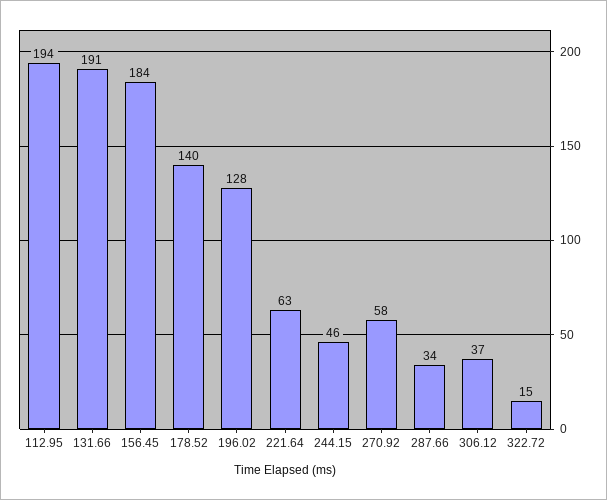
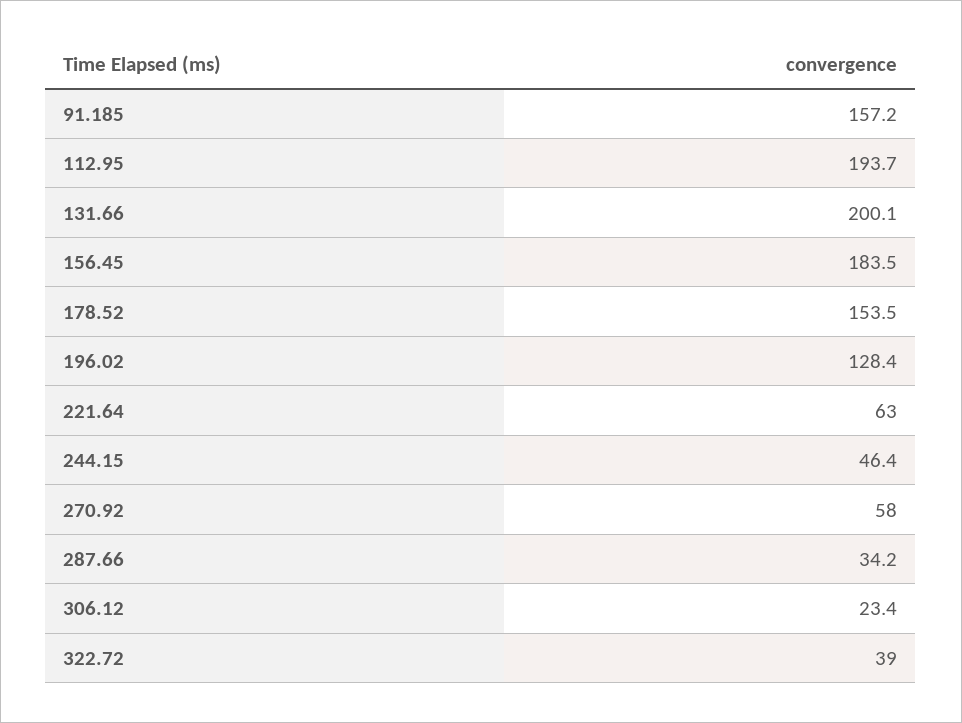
  {
    "112.95": 193.7,
-   "131.66": 191,
+   "131.66": 200.1,
    "156.45": 183.5,
-   "178.52": 140,
+   "178.52": 153.5,
    "196.02": 128.4,
    "221.64": 63,
    "244.15": 46.4,
    "270.92": 58,
    "287.66": 34.2,
-   "306.12": 37,
+   "306.12": 23.4,
-   "322.72": 15
+   "322.72": 39,
+   "91.185": 157.2
  }

